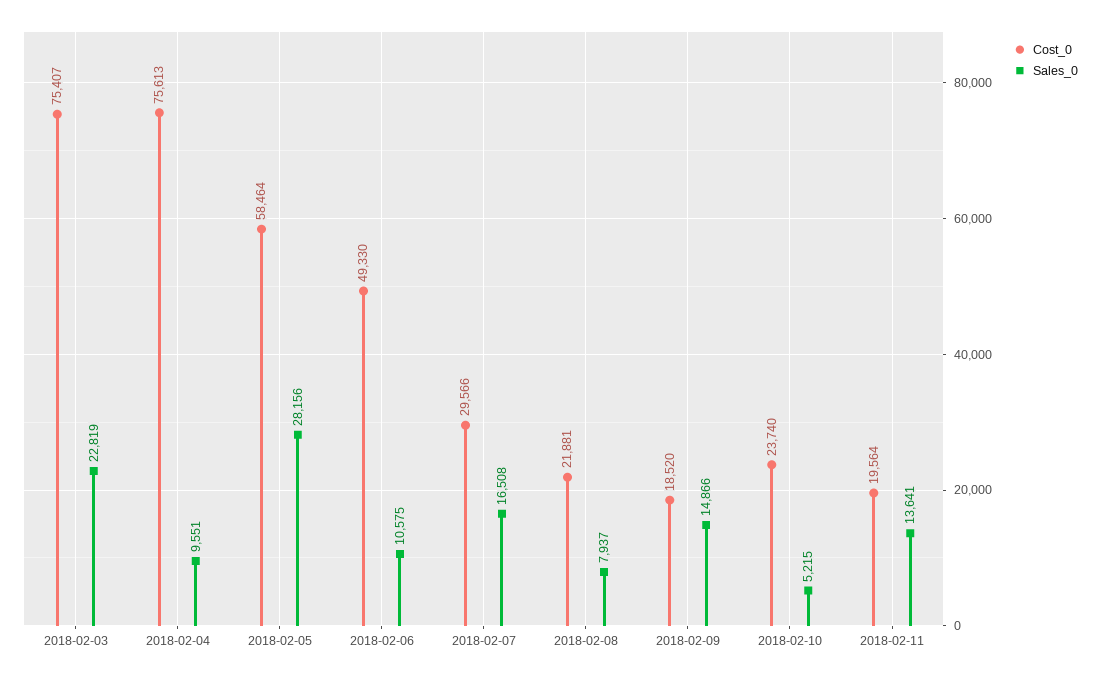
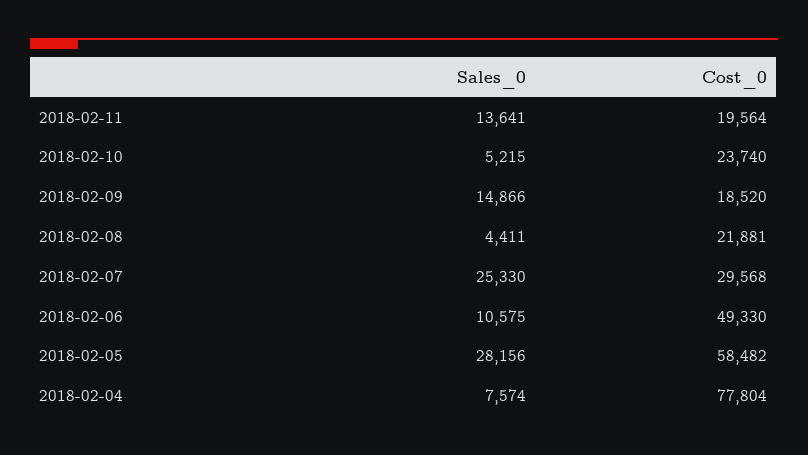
  {
    "Cost_0": {
-     "2018-02-03": 75407,
-     "2018-02-04": 75613,
+     "2018-02-04": 77804,
-     "2018-02-05": 58464,
+     "2018-02-05": 58482,
      "2018-02-06": 49330,
-     "2018-02-07": 29566,
+     "2018-02-07": 29568,
      "2018-02-08": 21881,
      "2018-02-09": 18520,
      "2018-02-10": 23740,
      "2018-02-11": 19564
    },
    "Sales_0": {
-     "2018-02-03": 22819,
-     "2018-02-04": 9551,
+     "2018-02-04": 7574,
      "2018-02-05": 28156,
      "2018-02-06": 10575,
-     "2018-02-07": 16508,
+     "2018-02-07": 25330,
-     "2018-02-08": 7937,
+     "2018-02-08": 4411,
      "2018-02-09": 14866,
      "2018-02-10": 5215,
      "2018-02-11": 13641
    }
  }

